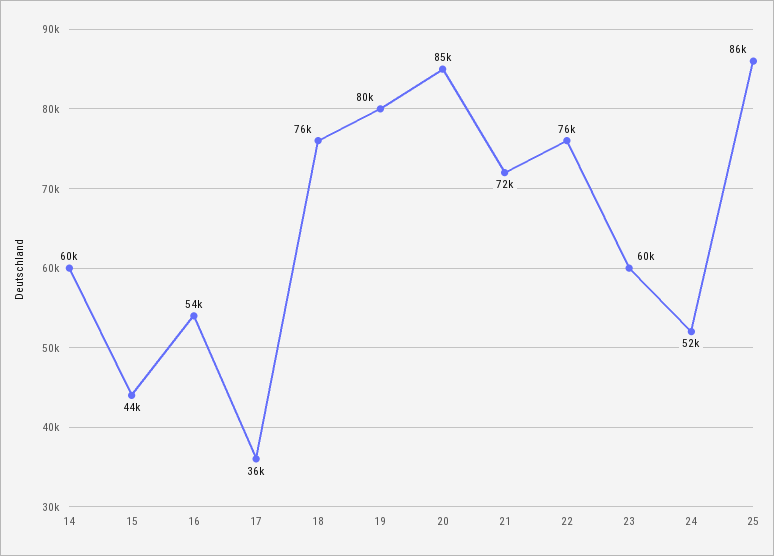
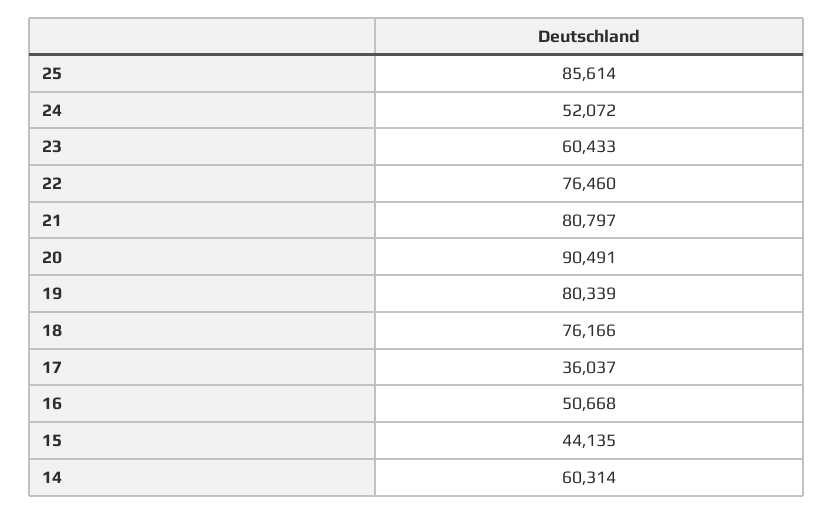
  {
    "14": 60314,
    "15": 44135,
-   "16": 54000,
+   "16": 50668,
    "17": 36037,
    "18": 76166,
    "19": 80339,
-   "20": 85000,
+   "20": 90491,
-   "21": 72000,
+   "21": 80797,
    "22": 76460,
    "23": 60433,
    "24": 52072,
    "25": 85614
  }

